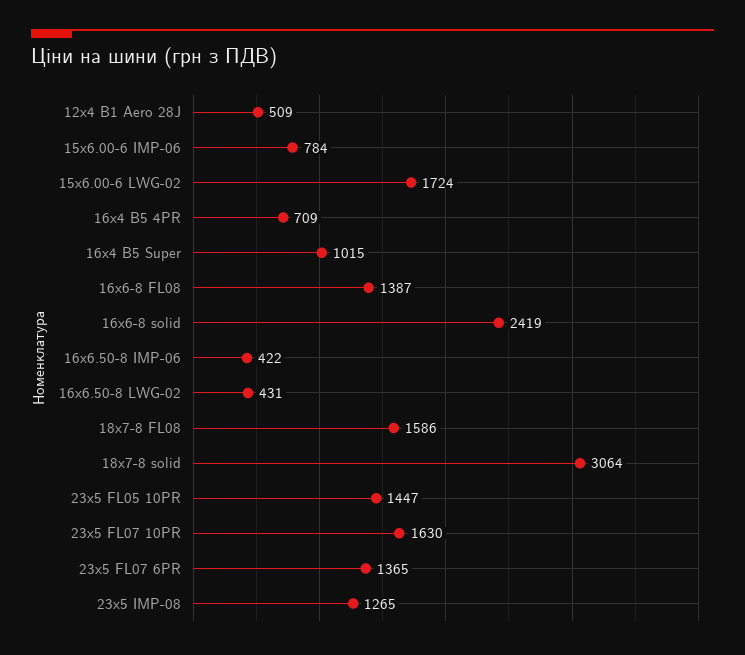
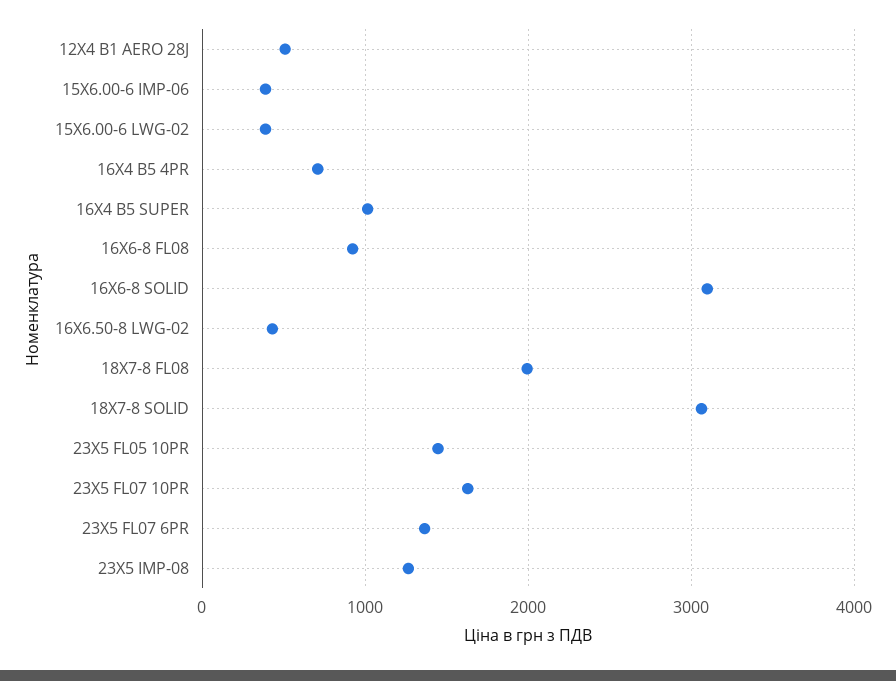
  {
    "12x4 B1 Aero 28J": 509,
-   "15x6.00-6 IMP-06": 784,
+   "15x6.00-6 IMP-06": 400,
-   "15x6.00-6 LWG-02": 1724,
+   "15x6.00-6 LWG-02": 400,
    "16x4 B5 4PR": 709,
    "16x4 B5 Super": 1015,
-   "16x6-8 FL08": 1387,
+   "16x6-8 FL08": 900,
-   "16x6-8 solid": 2419,
+   "16x6-8 solid": 3100,
-   "16x6.50-8 IMP-06": 422,
    "16x6.50-8 LWG-02": 431,
-   "18x7-8 FL08": 1586,
+   "18x7-8 FL08": 2000,
    "18x7-8 solid": 3064,
    "23x5 FL05 10PR": 1447,
    "23x5 FL07 10PR": 1630,
    "23x5 FL07 6PR": 1365,
    "23x5 IMP-08": 1265
  }

